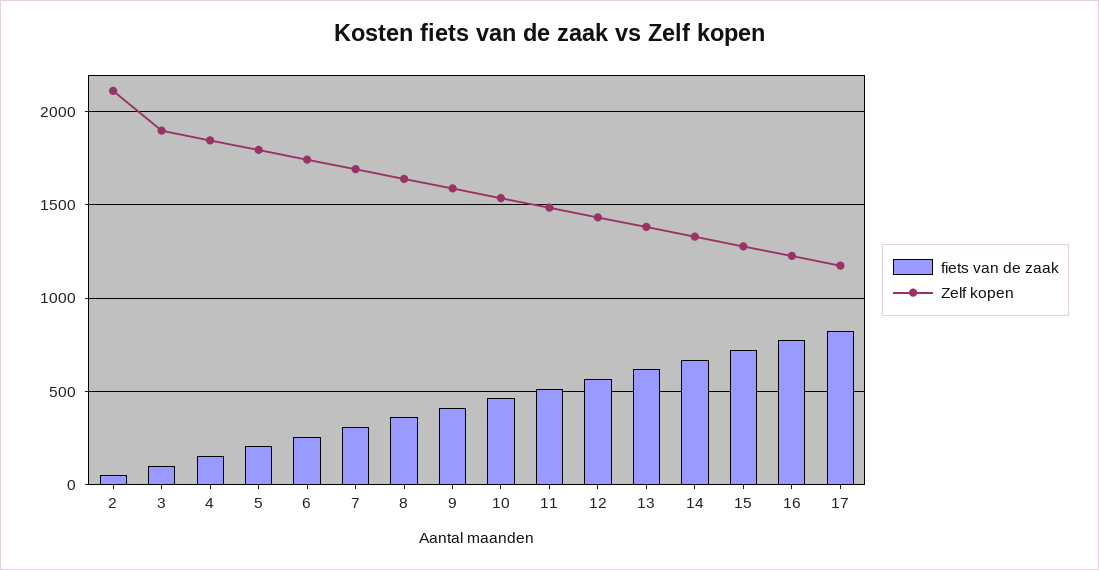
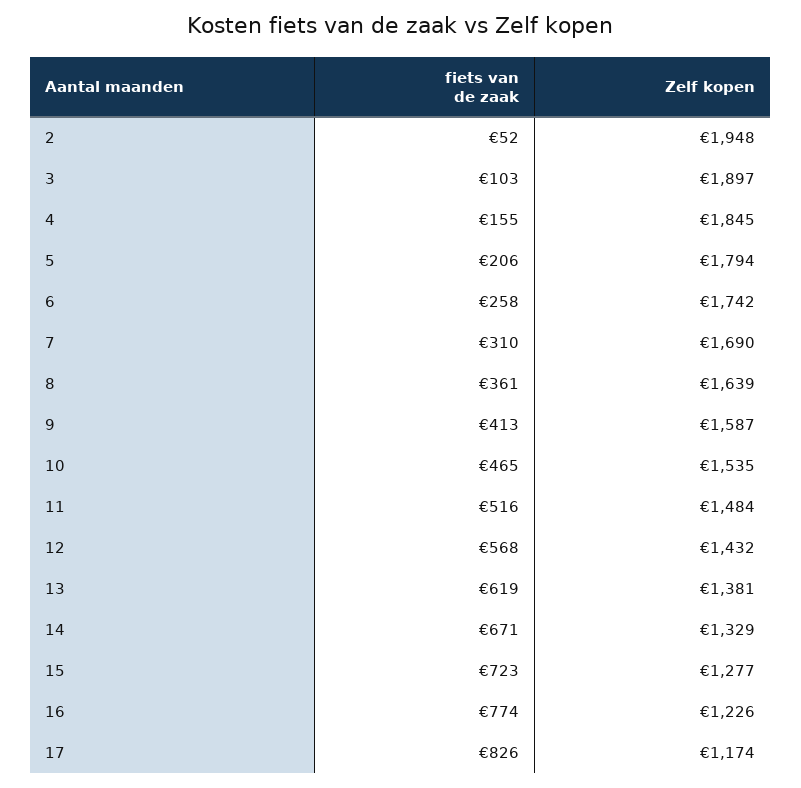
  {
    "fiets van de zaak": {
      "2": 52,
      "3": 103,
      "4": 155,
      "5": 206,
      "6": 258,
      "7": 310,
      "8": 361,
      "9": 413,
      "10": 465,
      "11": 516,
      "12": 568,
      "13": 619,
      "14": 671,
      "15": 723,
      "16": 774,
      "17": 826
    },
    "Zelf kopen": {
-     "2": 2100,
+     "2": 1948,
      "3": 1897,
      "4": 1845,
      "5": 1794,
      "6": 1742,
      "7": 1690,
      "8": 1639,
      "9": 1587,
      "10": 1535,
      "11": 1484,
      "12": 1432,
      "13": 1381,
      "14": 1329,
      "15": 1277,
      "16": 1226,
      "17": 1174
    }
  }

